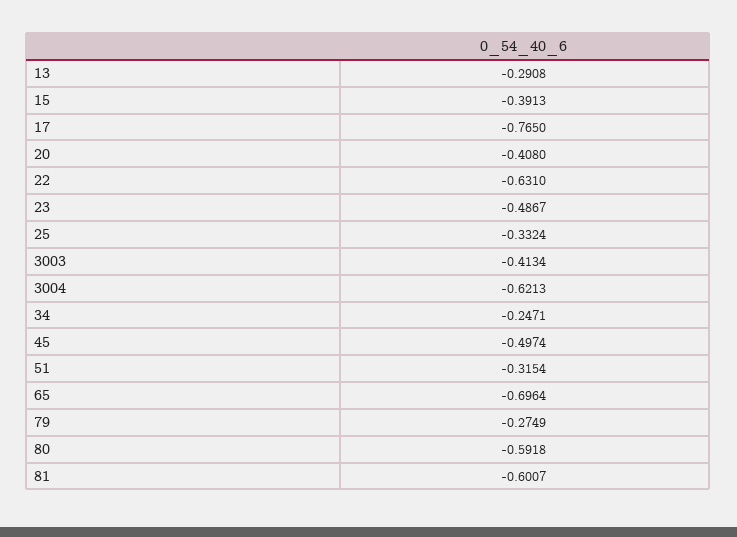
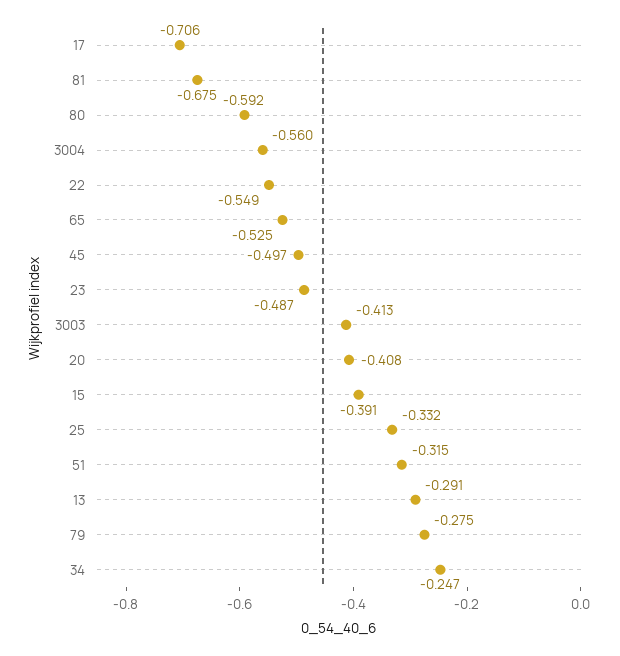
  {
    "13": -0.2908,
    "15": -0.3913,
-   "17": -0.765,
+   "17": -0.706,
    "20": -0.408,
-   "22": -0.631,
+   "22": -0.549,
    "23": -0.4867,
    "25": -0.3324,
    "3003": -0.4134,
-   "3004": -0.6213,
+   "3004": -0.56,
    "34": -0.2471,
    "45": -0.4974,
    "51": -0.3154,
-   "65": -0.6964,
+   "65": -0.525,
    "79": -0.2749,
    "80": -0.5918,
-   "81": -0.6007
+   "81": -0.675
  }

